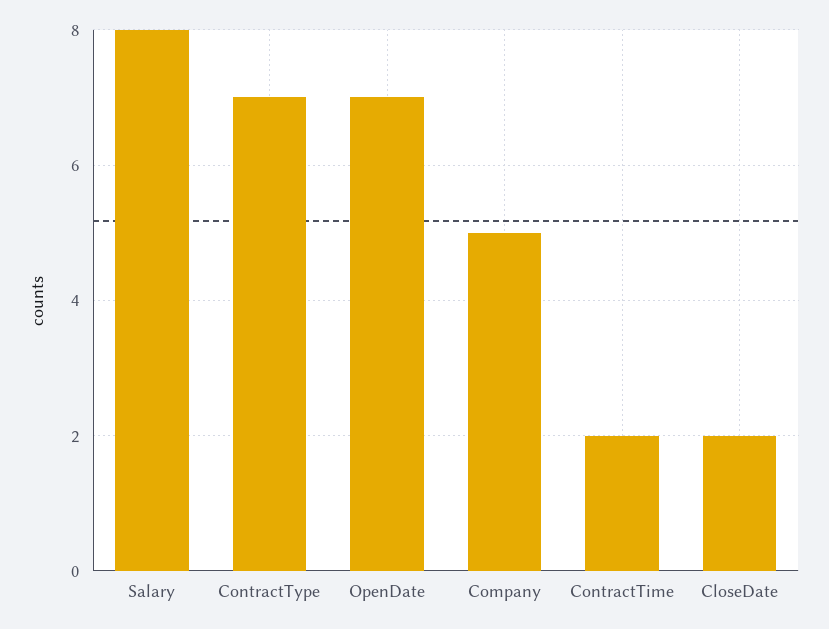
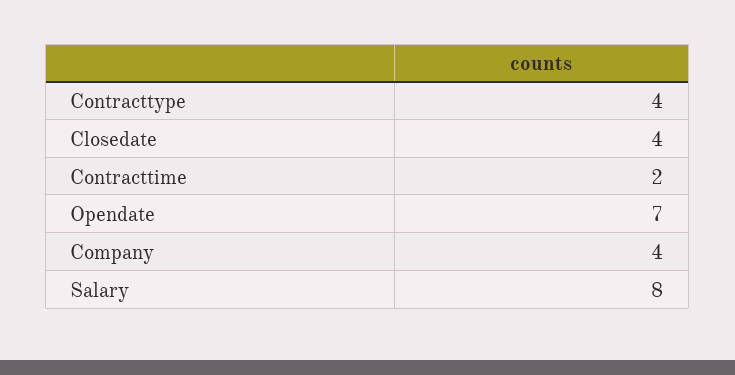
  {
    "Salary": 8,
-   "ContractType": 7,
+   "ContractType": 4,
    "OpenDate": 7,
-   "Company": 5,
+   "Company": 4,
    "ContractTime": 2,
-   "CloseDate": 2
+   "CloseDate": 4
  }

